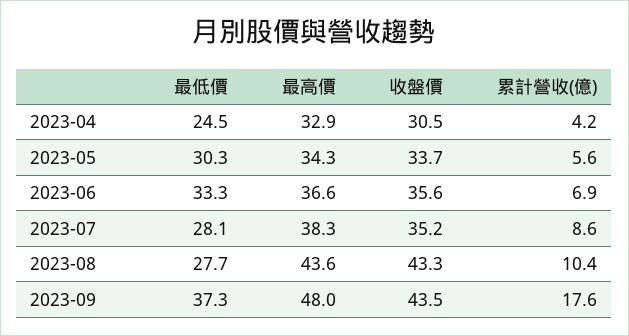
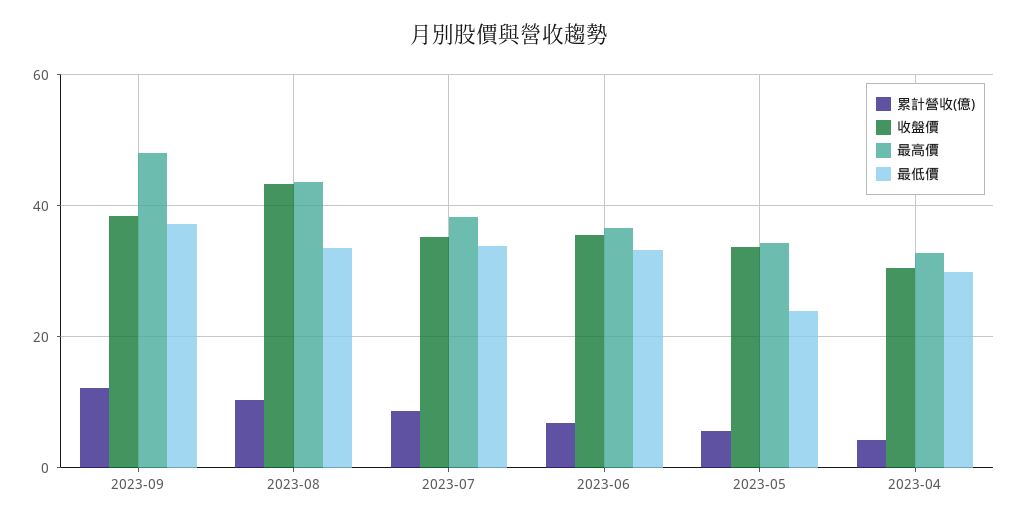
  {
    "最低價": {
-     "2023-04": 24.5,
+     "2023-04": 30,
-     "2023-05": 30.3,
+     "2023-05": 24,
      "2023-06": 33.3,
-     "2023-07": 28.1,
+     "2023-07": 34,
-     "2023-08": 27.7,
+     "2023-08": 34,
      "2023-09": 37.3
    },
    "最高價": {
      "2023-04": 32.9,
      "2023-05": 34.3,
      "2023-06": 36.6,
      "2023-07": 38.3,
      "2023-08": 43.6,
      "2023-09": 48
    },
    "收盤價": {
      "2023-04": 30.5,
      "2023-05": 33.7,
      "2023-06": 35.6,
      "2023-07": 35.2,
      "2023-08": 43.3,
-     "2023-09": 43.5
+     "2023-09": 38
    },
    "累計營收(億)": {
      "2023-04": 4.2,
      "2023-05": 5.6,
      "2023-06": 6.9,
      "2023-07": 8.6,
      "2023-08": 10.4,
-     "2023-09": 17.6
+     "2023-09": 12
    }
  }

